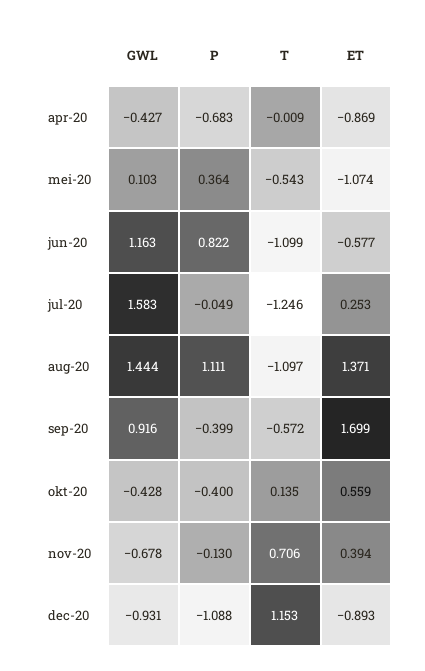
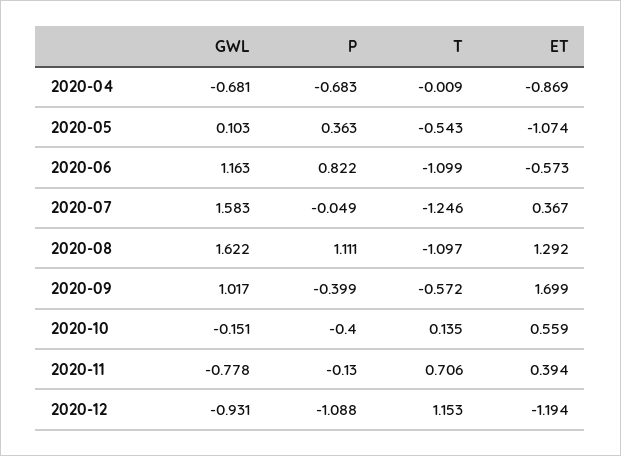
  {
    "GWL": {
-     "apr-20": -0.427,
+     "apr-20": -0.681,
      "mei-20": 0.103,
      "jun-20": 1.163,
      "jul-20": 1.583,
-     "aug-20": 1.444,
+     "aug-20": 1.622,
-     "sep-20": 0.916,
+     "sep-20": 1.017,
-     "okt-20": -0.428,
+     "okt-20": -0.151,
-     "nov-20": -0.678,
+     "nov-20": -0.778,
      "dec-20": -0.931
    },
    "P": {
      "apr-20": -0.683,
-     "mei-20": 0.364,
+     "mei-20": 0.363,
      "jun-20": 0.822,
      "jul-20": -0.049,
      "aug-20": 1.111,
      "sep-20": -0.399,
      "okt-20": -0.4,
      "nov-20": -0.13,
      "dec-20": -1.088
    },
    "T": {
      "apr-20": -0.009,
      "mei-20": -0.543,
      "jun-20": -1.099,
      "jul-20": -1.246,
      "aug-20": -1.097,
      "sep-20": -0.572,
      "okt-20": 0.135,
      "nov-20": 0.706,
      "dec-20": 1.153
    },
    "ET": {
      "apr-20": -0.869,
      "mei-20": -1.074,
-     "jun-20": -0.577,
+     "jun-20": -0.573,
-     "jul-20": 0.253,
+     "jul-20": 0.367,
-     "aug-20": 1.371,
+     "aug-20": 1.292,
      "sep-20": 1.699,
      "okt-20": 0.559,
      "nov-20": 0.394,
-     "dec-20": -0.893
+     "dec-20": -1.194
    }
  }

